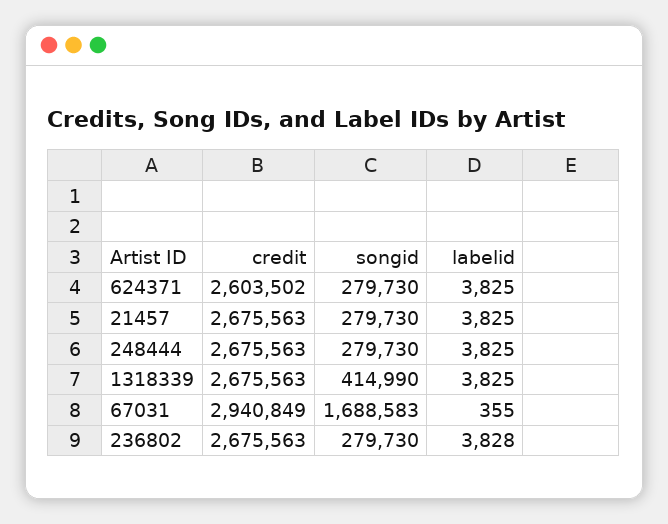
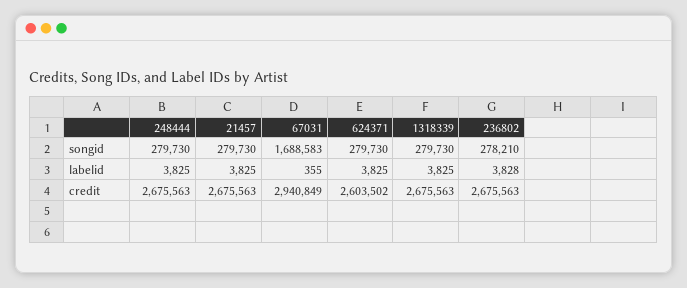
  {
    "credit": {
      "624371": 2603502,
      "21457": 2675563,
      "248444": 2675563,
      "1318339": 2675563,
      "67031": 2940849,
      "236802": 2675563
    },
    "songid": {
      "624371": 279730,
      "21457": 279730,
      "248444": 279730,
-     "1318339": 414990,
+     "1318339": 279730,
      "67031": 1688583,
-     "236802": 279730
+     "236802": 278210
    },
    "labelid": {
      "624371": 3825,
      "21457": 3825,
      "248444": 3825,
      "1318339": 3825,
      "67031": 355,
      "236802": 3828
    }
  }

